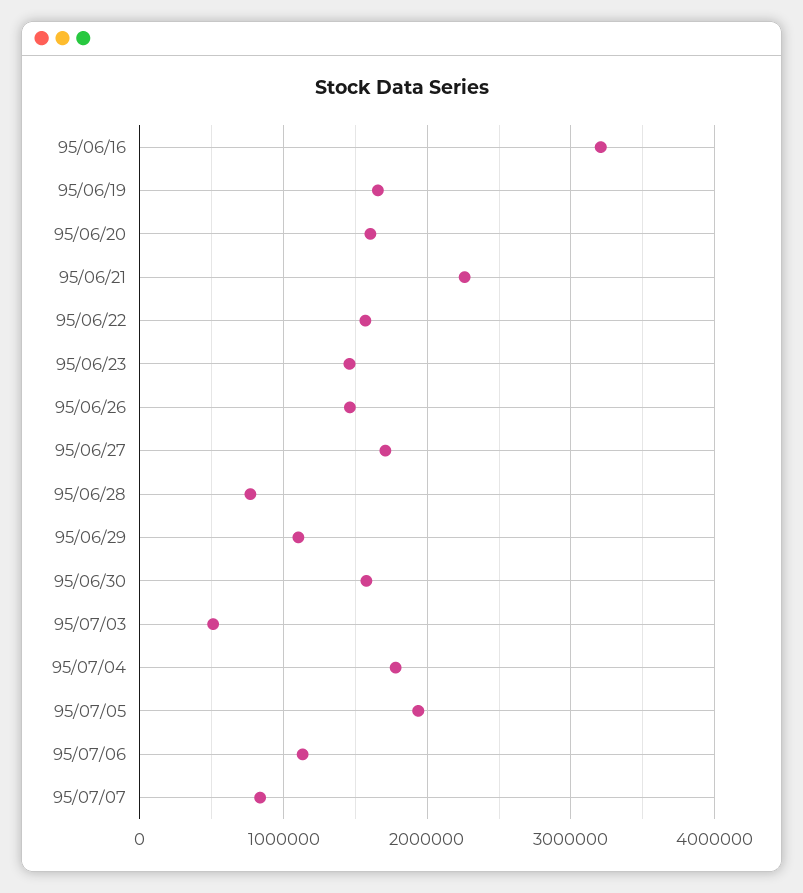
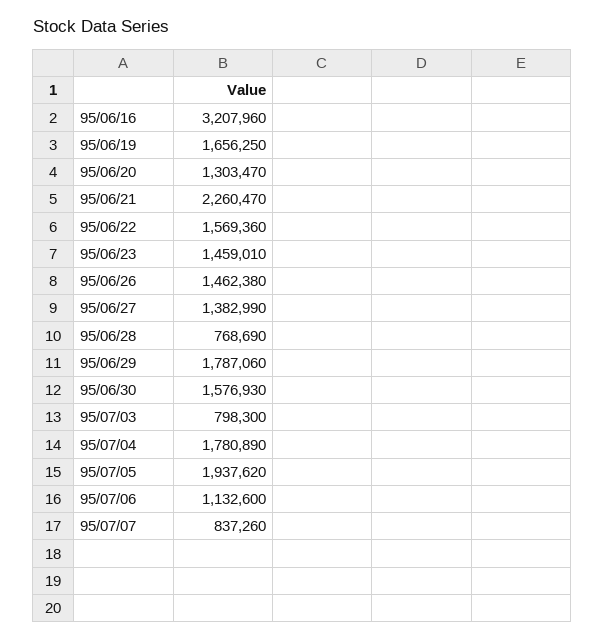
  {
    "95/06/16": 3207960,
    "95/06/19": 1656250,
-   "95/06/20": 1600000,
+   "95/06/20": 1303470,
    "95/06/21": 2260470,
    "95/06/22": 1569360,
    "95/06/23": 1459010,
    "95/06/26": 1462380,
-   "95/06/27": 1700000,
+   "95/06/27": 1382990,
    "95/06/28": 768690,
-   "95/06/29": 1100000,
+   "95/06/29": 1787060,
    "95/06/30": 1576930,
-   "95/07/03": 500000,
+   "95/07/03": 798300,
    "95/07/04": 1780890,
    "95/07/05": 1937620,
    "95/07/06": 1132600,
    "95/07/07": 837260
  }

